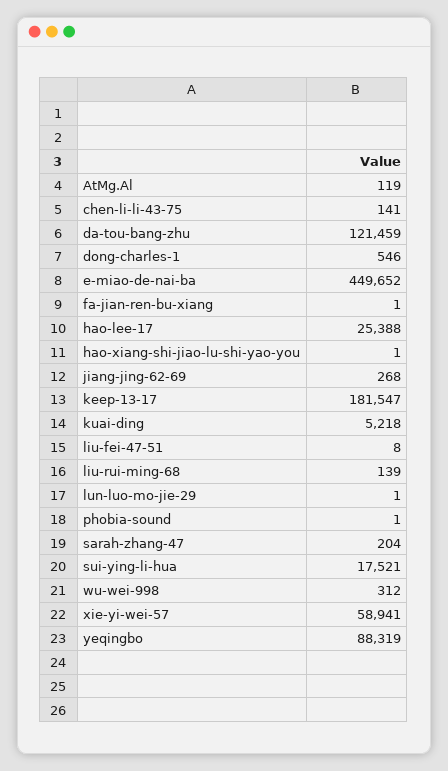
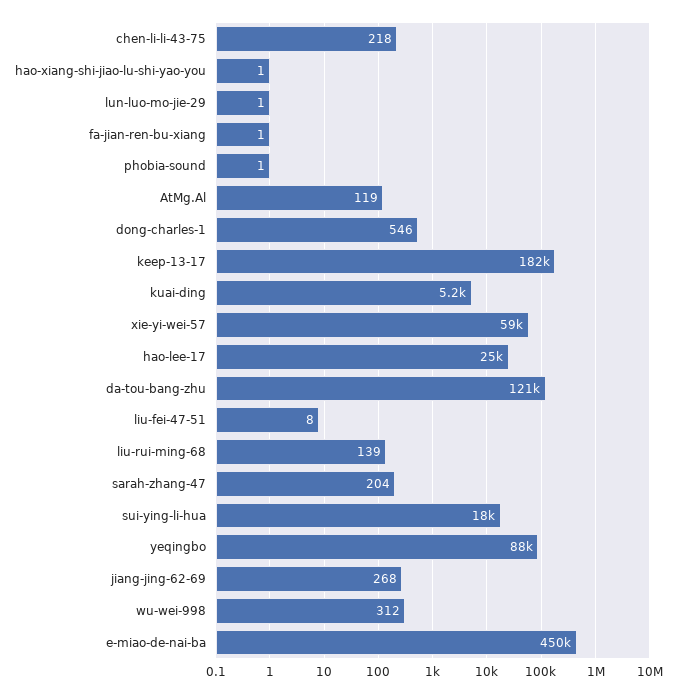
  {
    "AtMg.Al": 119,
-   "chen-li-li-43-75": 141,
+   "chen-li-li-43-75": 218,
    "da-tou-bang-zhu": 121459,
    "dong-charles-1": 546,
    "e-miao-de-nai-ba": 449652,
    "fa-jian-ren-bu-xiang": 1,
    "hao-lee-17": 25388,
    "hao-xiang-shi-jiao-lu-shi-yao-you": 1,
    "jiang-jing-62-69": 268,
    "keep-13-17": 181547,
    "kuai-ding": 5218,
    "liu-fei-47-51": 8,
    "liu-rui-ming-68": 139,
    "lun-luo-mo-jie-29": 1,
    "phobia-sound": 1,
    "sarah-zhang-47": 204,
    "sui-ying-li-hua": 17521,
    "wu-wei-998": 312,
    "xie-yi-wei-57": 58941,
    "yeqingbo": 88319
  }

